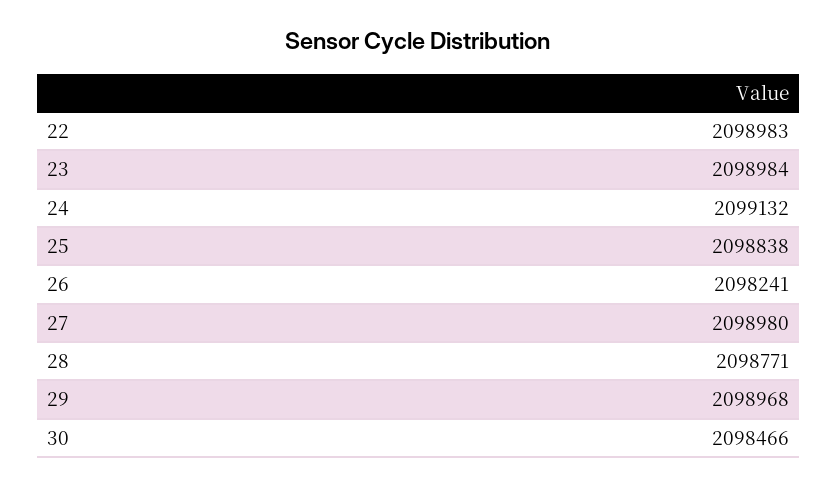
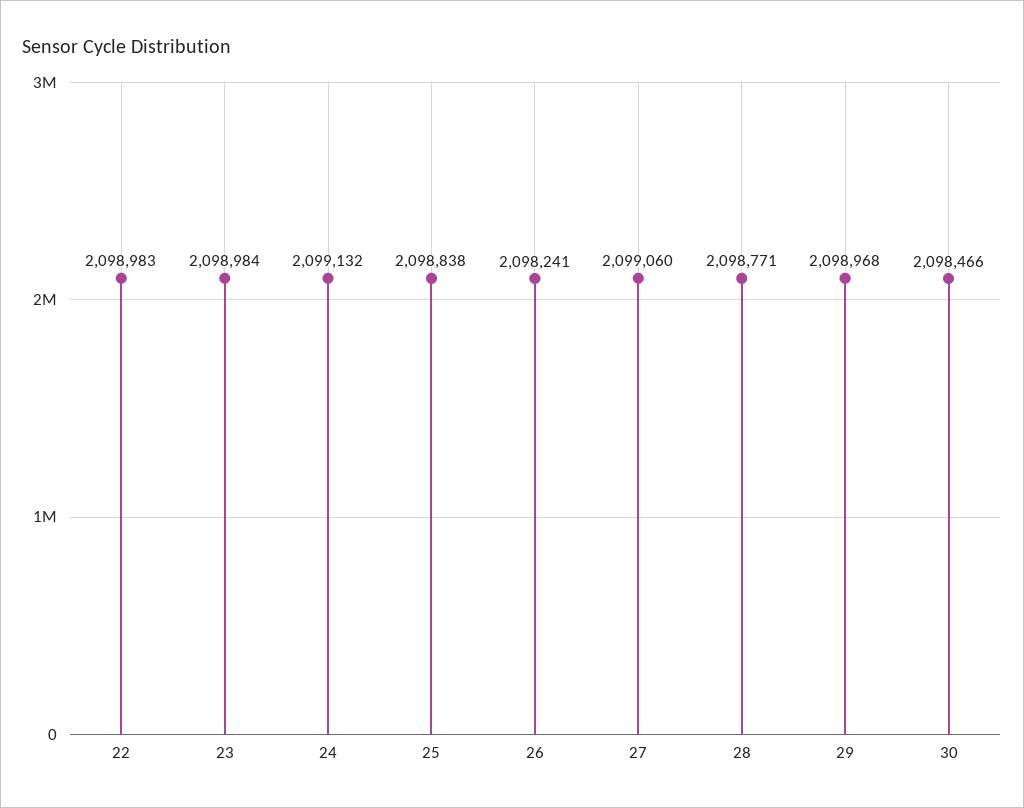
  {
    "22": 2098983,
    "23": 2098984,
    "24": 2099132,
    "25": 2098838,
    "26": 2098241,
-   "27": 2098980,
+   "27": 2099060,
    "28": 2098771,
    "29": 2098968,
    "30": 2098466
  }

